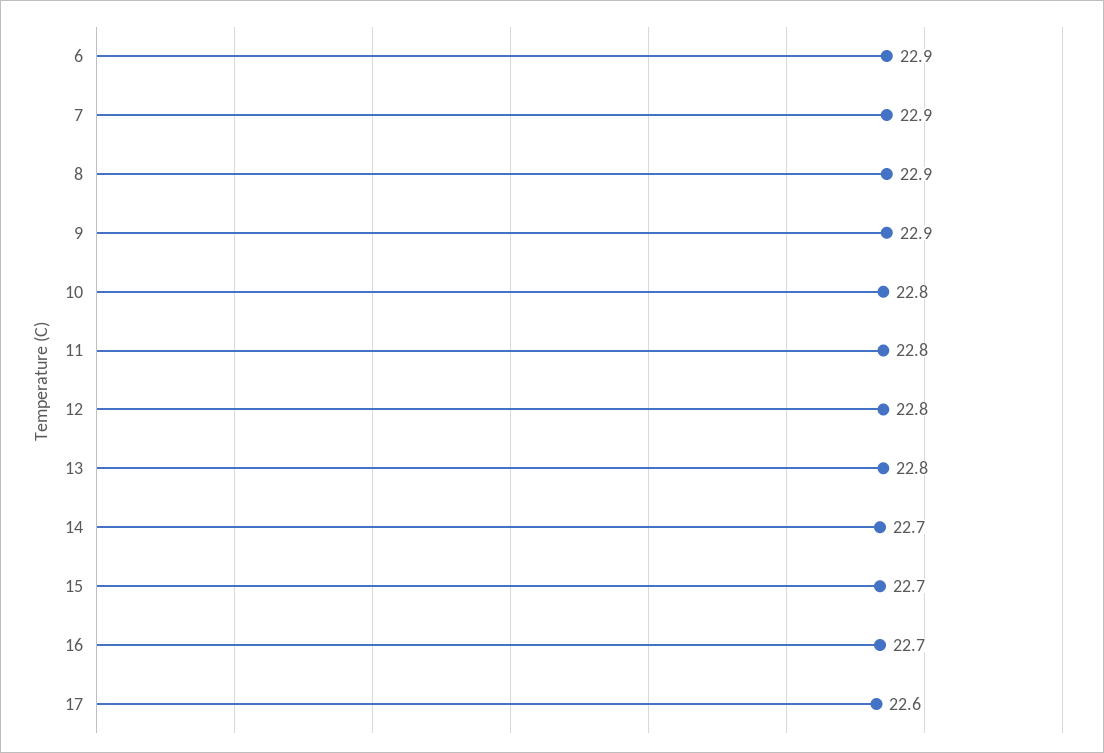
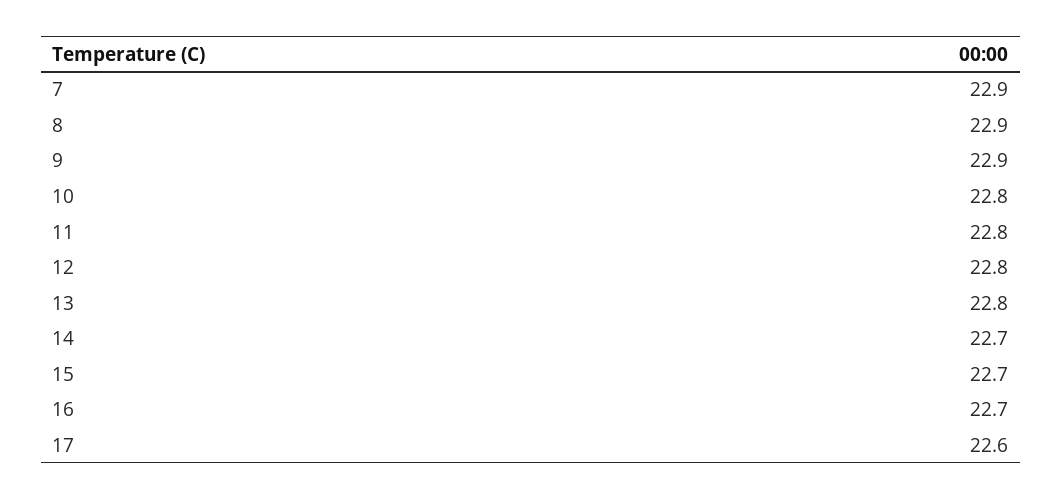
  {
-   "6": 22.9,
    "7": 22.9,
    "8": 22.9,
    "9": 22.9,
    "10": 22.8,
    "11": 22.8,
    "12": 22.8,
    "13": 22.8,
    "14": 22.7,
    "15": 22.7,
    "16": 22.7,
    "17": 22.6
  }

